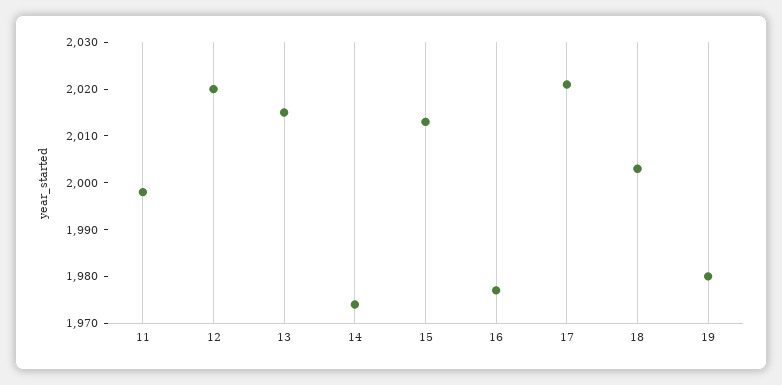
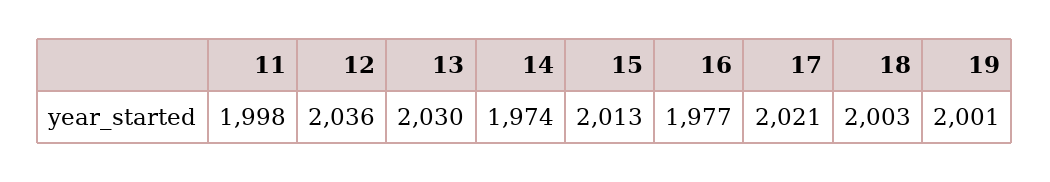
  {
    "11": 1998,
-   "12": 2020,
+   "12": 2036,
-   "13": 2015,
+   "13": 2030,
    "14": 1974,
    "15": 2013,
    "16": 1977,
    "17": 2021,
    "18": 2003,
-   "19": 1980
+   "19": 2001
  }

